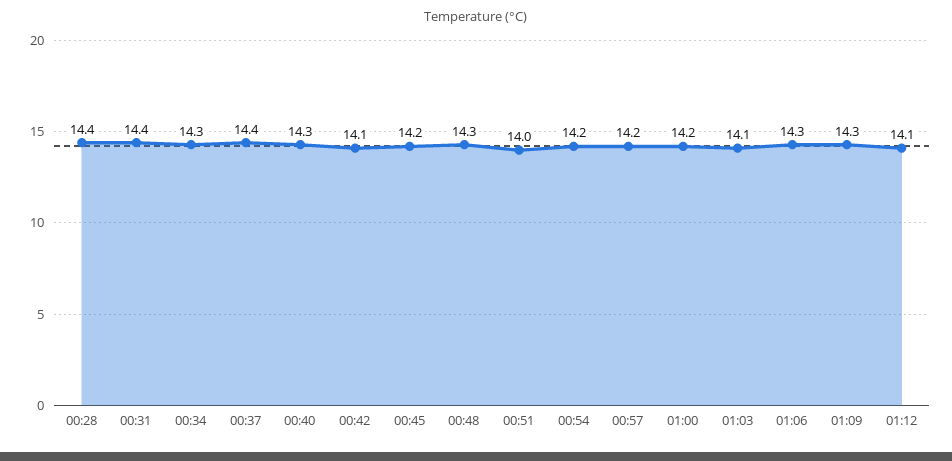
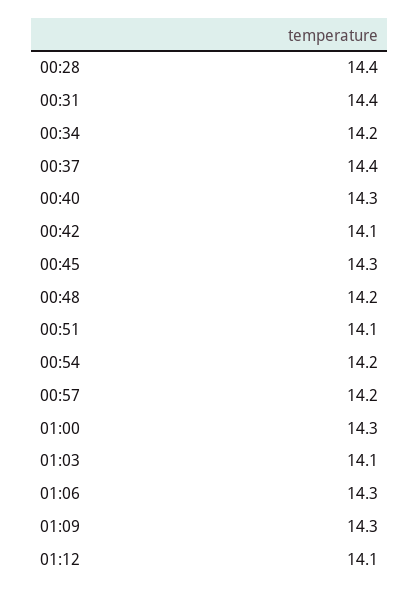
  {
    "00:28": 14.4,
    "00:31": 14.4,
-   "00:34": 14.3,
+   "00:34": 14.2,
    "00:37": 14.4,
    "00:40": 14.3,
    "00:42": 14.1,
-   "00:45": 14.2,
+   "00:45": 14.3,
-   "00:48": 14.3,
+   "00:48": 14.2,
-   "00:51": 14,
+   "00:51": 14.1,
    "00:54": 14.2,
    "00:57": 14.2,
-   "01:00": 14.2,
+   "01:00": 14.3,
    "01:03": 14.1,
    "01:06": 14.3,
    "01:09": 14.3,
    "01:12": 14.1
  }

